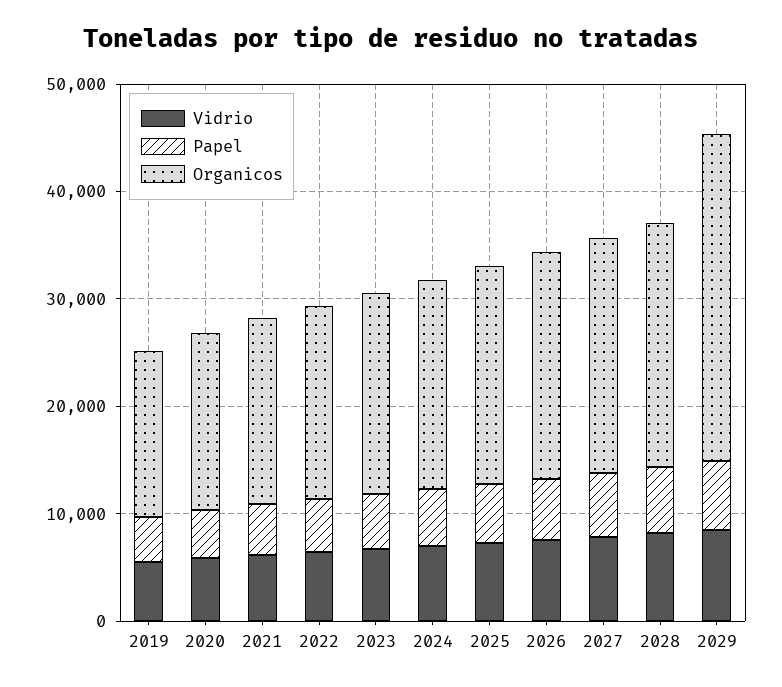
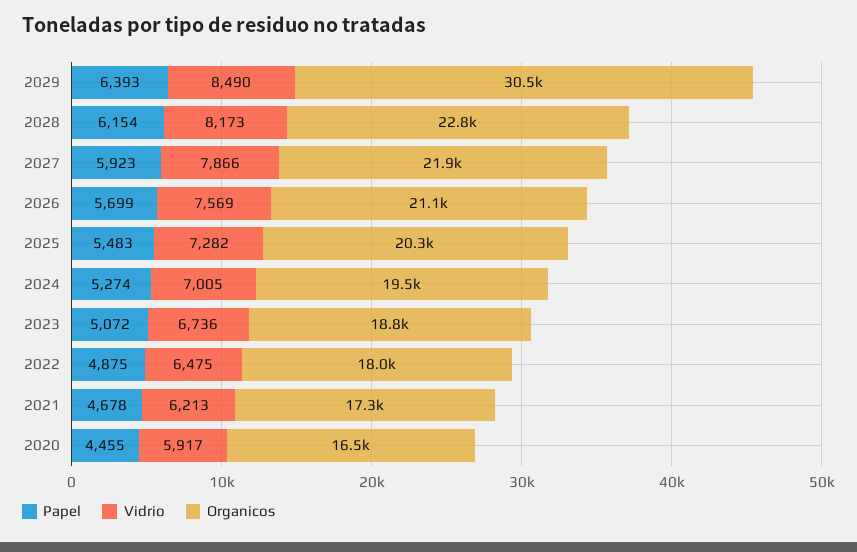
  {
    "Vidrio": {
-     "2019": 6000,
      "2020": 5917,
      "2021": 6213,
      "2022": 6475,
      "2023": 6736,
      "2024": 7005,
      "2025": 7282,
      "2026": 7569,
      "2027": 7866,
      "2028": 8173,
      "2029": 8490
    },
    "Papel": {
-     "2019": 4000,
      "2020": 4455,
      "2021": 4678,
      "2022": 4875,
      "2023": 5072,
      "2024": 5274,
      "2025": 5483,
      "2026": 5699,
      "2027": 5923,
      "2028": 6154,
      "2029": 6393
    },
    "Organicos": {
-     "2019": 16000,
      "2020": 16500,
      "2021": 17300,
      "2022": 18000,
      "2023": 18800,
      "2024": 19500,
      "2025": 20300,
      "2026": 21100,
      "2027": 21900,
      "2028": 22800,
      "2029": 30500
    }
  }

